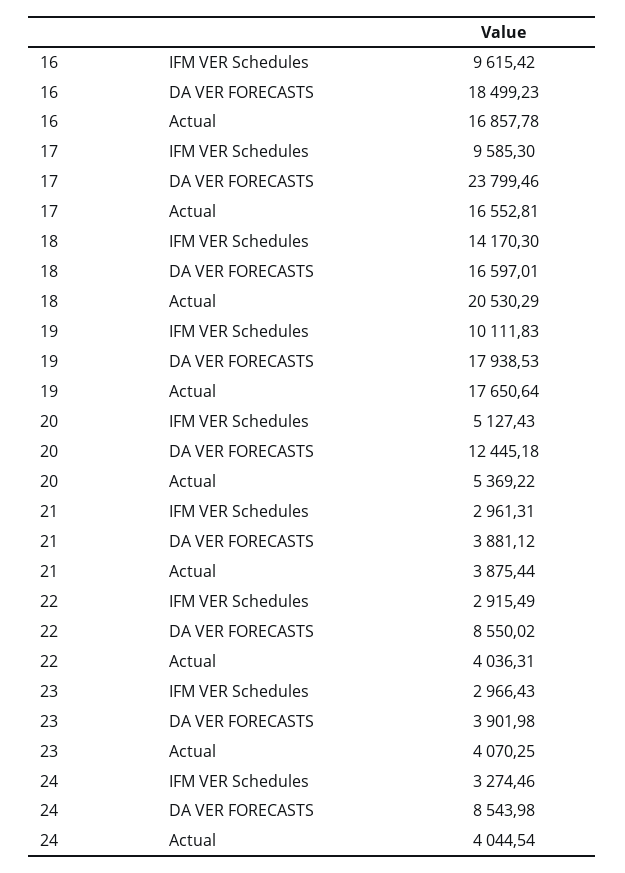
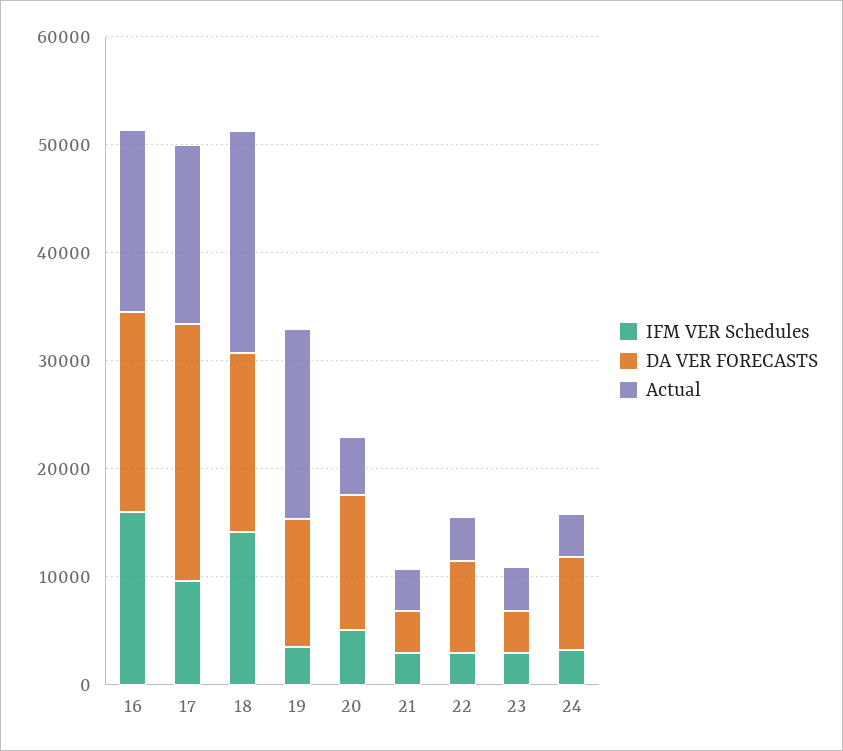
  {
    "IFM VER Schedules": {
-     "16": 9615.42,
+     "16": 16000,
      "17": 9585.3,
      "18": 14170.3,
-     "19": 10111.83,
+     "19": 4000,
      "20": 5127.43,
      "21": 2961.31,
      "22": 2915.49,
      "23": 2966.43,
      "24": 3274.46
    },
    "DA VER FORECASTS": {
      "16": 18499.23,
      "17": 23799.46,
      "18": 16597.01,
-     "19": 17938.53,
+     "19": 12000,
      "20": 12445.18,
      "21": 3881.12,
      "22": 8550.02,
      "23": 3901.98,
      "24": 8543.98
    },
    "Actual": {
      "16": 16857.78,
      "17": 16552.81,
      "18": 20530.29,
      "19": 17650.64,
      "20": 5369.22,
      "21": 3875.44,
      "22": 4036.31,
      "23": 4070.25,
      "24": 4044.54
    }
  }

